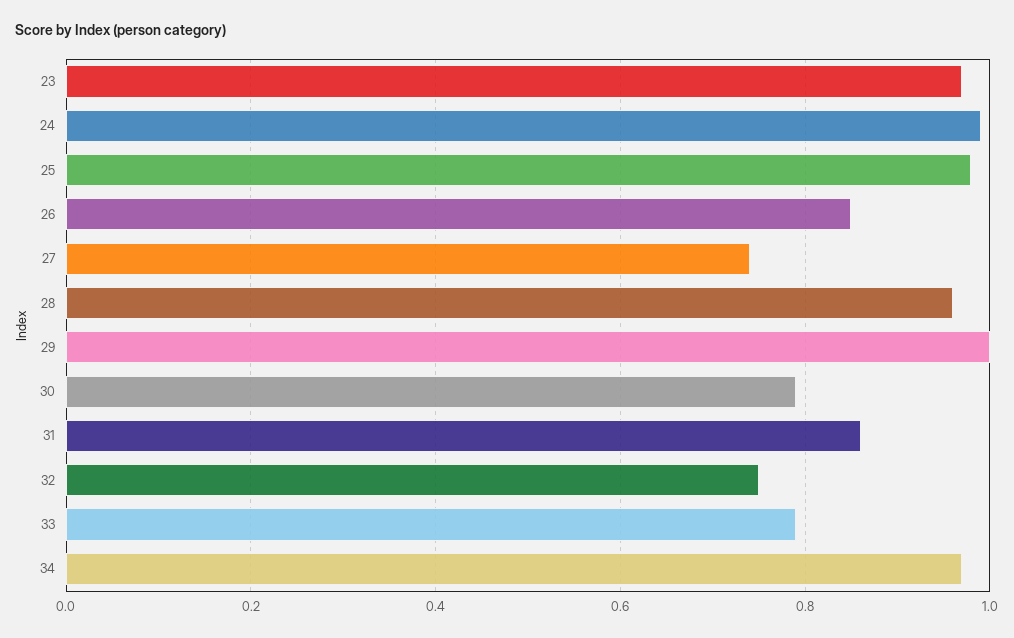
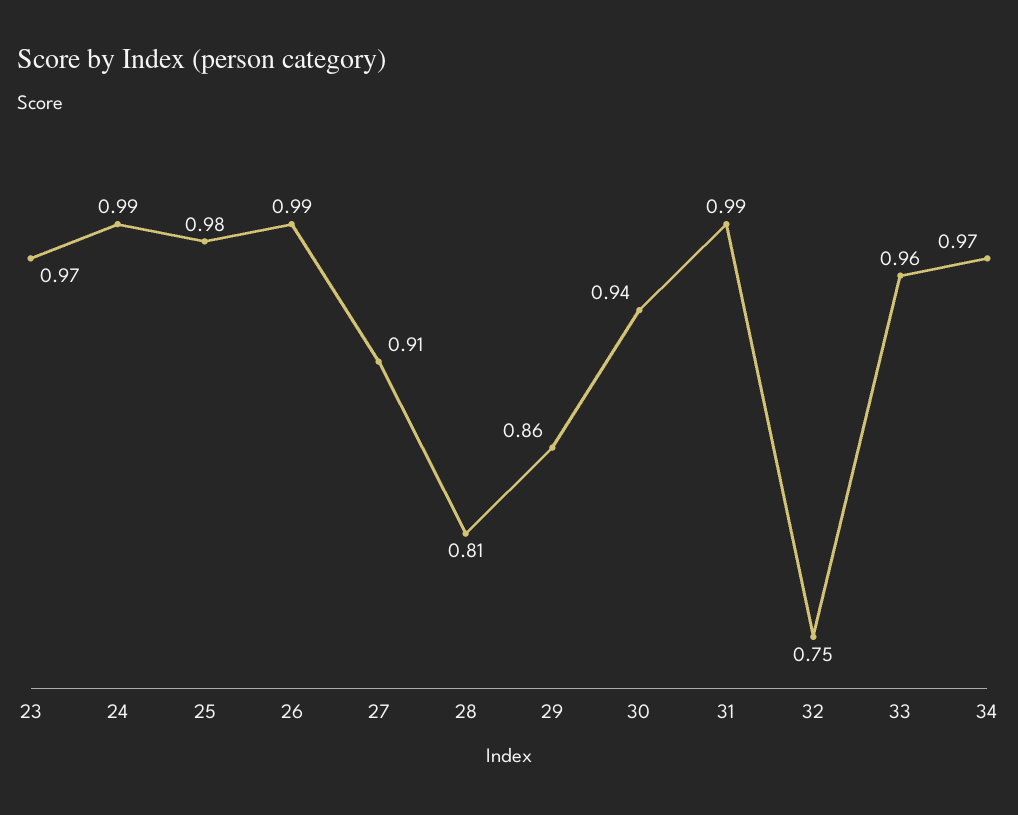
  {
    "23": 0.97,
    "24": 0.99,
    "25": 0.98,
-   "26": 0.85,
+   "26": 0.99,
-   "27": 0.75,
+   "27": 0.91,
-   "28": 0.95,
+   "28": 0.81,
-   "29": 1,
+   "29": 0.86,
-   "30": 0.8,
+   "30": 0.94,
-   "31": 0.85,
+   "31": 0.99,
    "32": 0.75,
-   "33": 0.8,
+   "33": 0.96,
    "34": 0.97
  }

